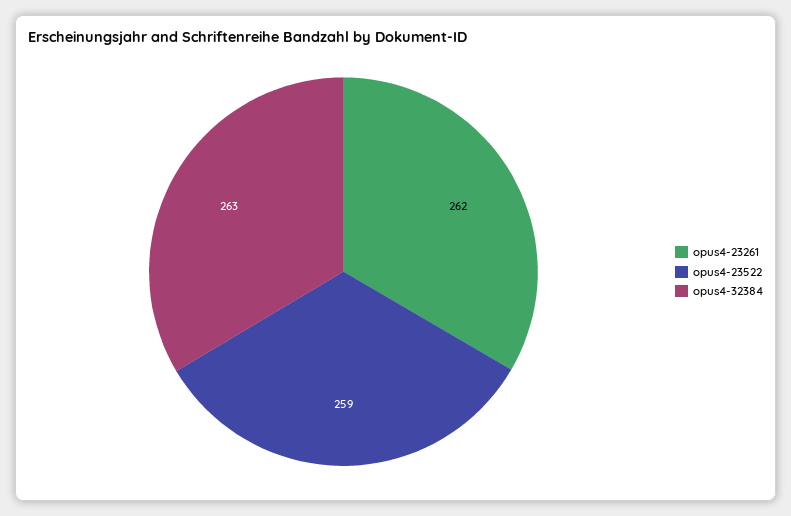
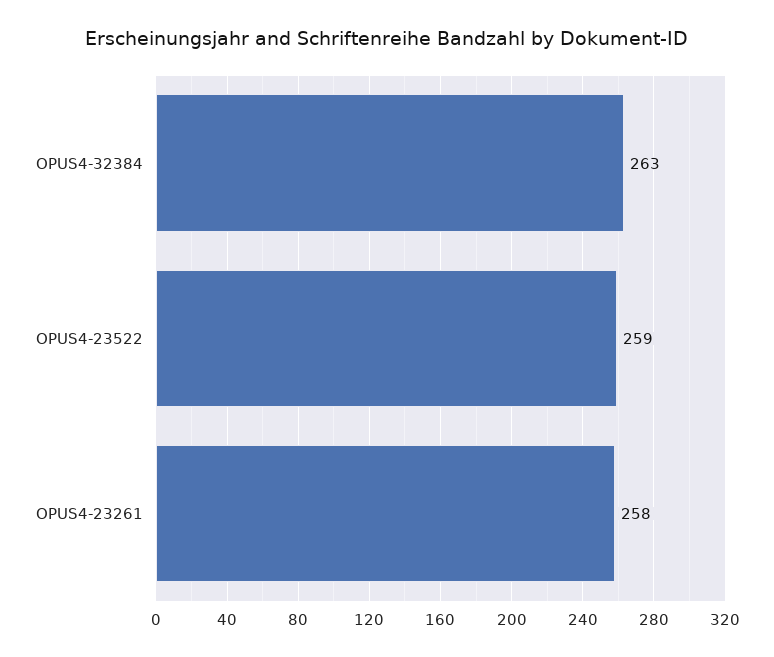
  {
-   "opus4-23261": 262,
+   "opus4-23261": 258,
    "opus4-23522": 259,
    "opus4-32384": 263
  }

